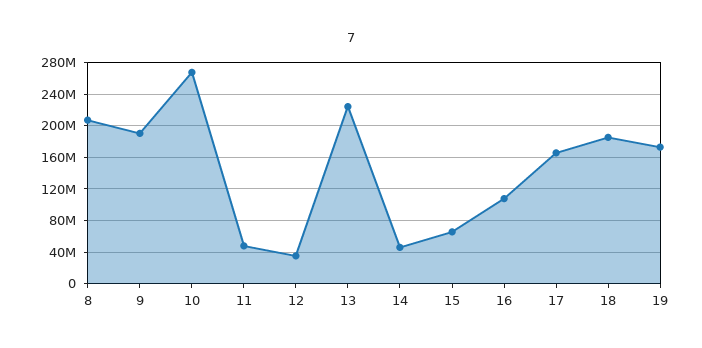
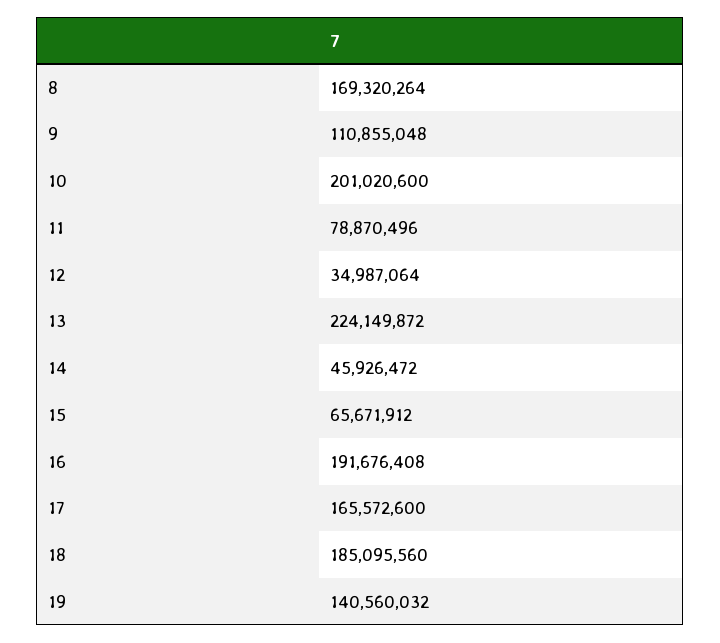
  {
-   "8": 210000000,
+   "8": 169320264,
-   "9": 190000000,
+   "9": 110855048,
-   "10": 270000000,
+   "10": 201020600,
-   "11": 50000000,
+   "11": 78870496,
    "12": 34987064,
    "13": 224149872,
    "14": 45926472,
    "15": 65671912,
-   "16": 110000000,
+   "16": 191676408,
    "17": 165572600,
    "18": 185095560,
-   "19": 170000000
+   "19": 140560032
  }

